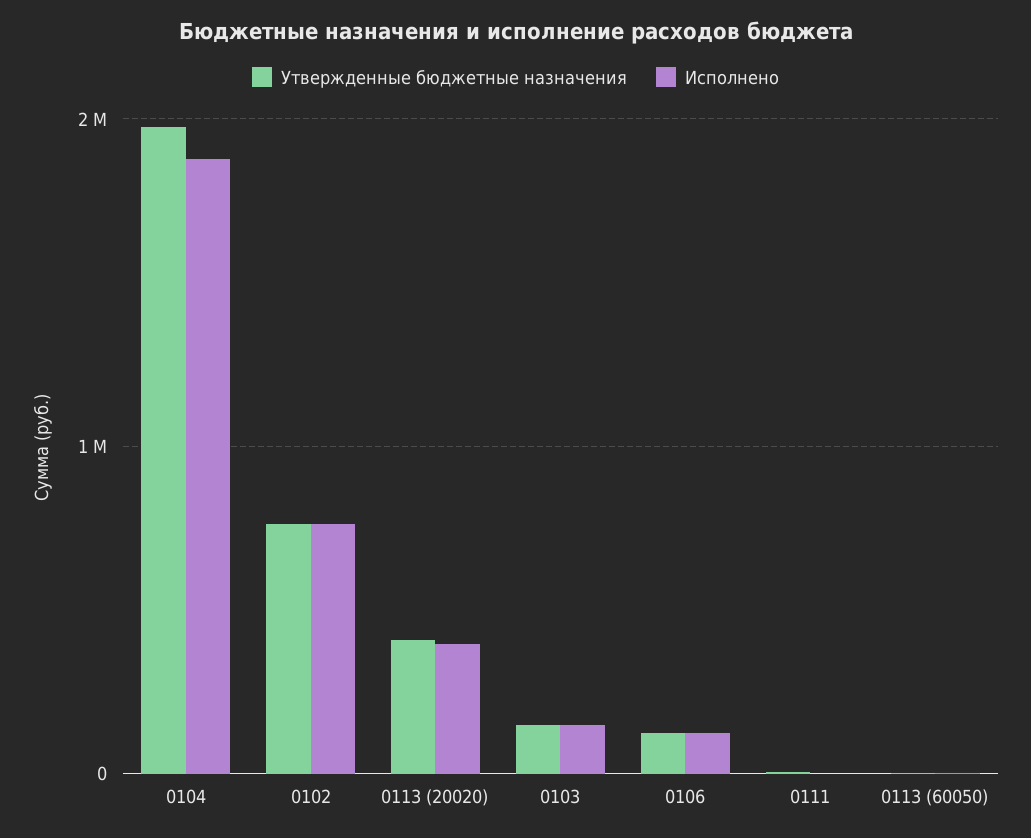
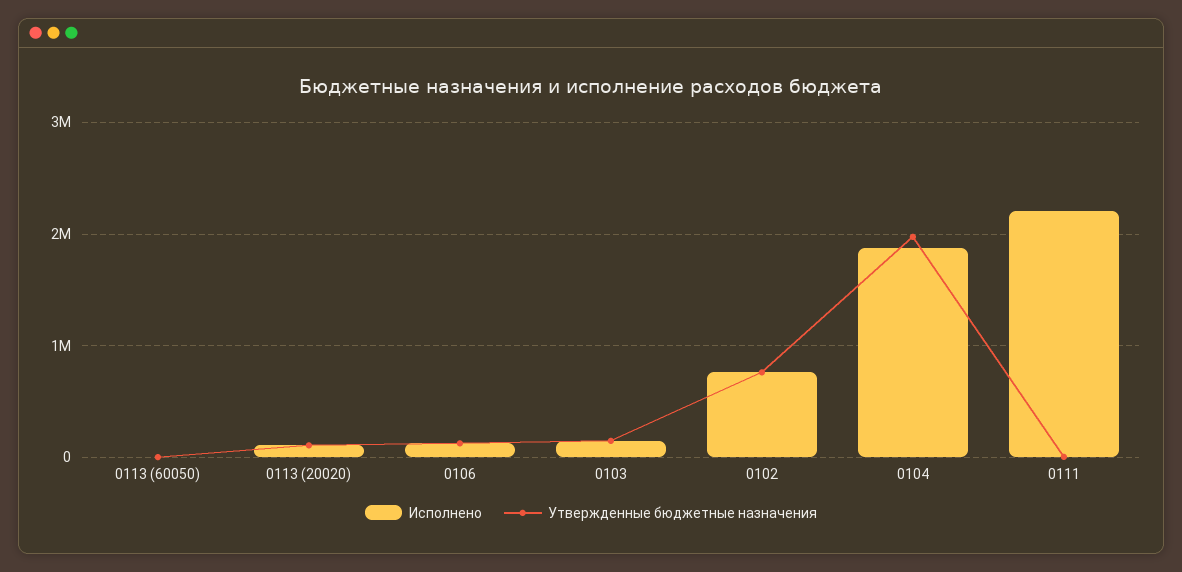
  {
    "Утвержденные бюджетные назначения": {
      "0104": 2000000,
      "0102": 800000,
-     "0113 (20020)": 400000,
+     "0113 (20020)": 100000,
      "0103": 100000,
      "0106": 100000,
      "0111": 0,
      "0113 (60050)": 0
    },
    "Исполнено": {
      "0104": 1900000,
      "0102": 800000,
-     "0113 (20020)": 400000,
+     "0113 (20020)": 100000,
      "0103": 100000,
      "0106": 100000,
-     "0111": 0,
+     "0111": 2200000,
      "0113 (60050)": 0
    }
  }

